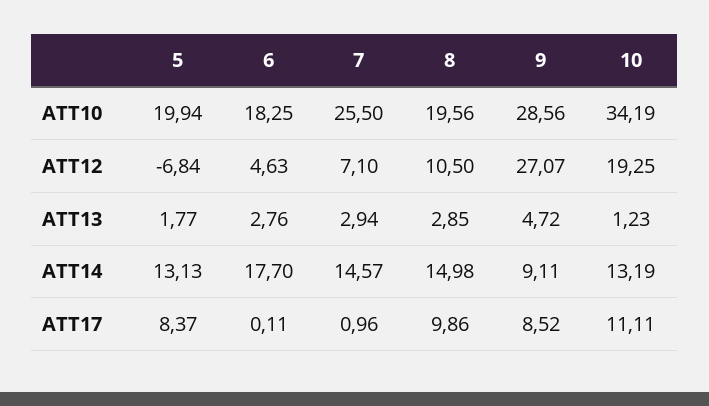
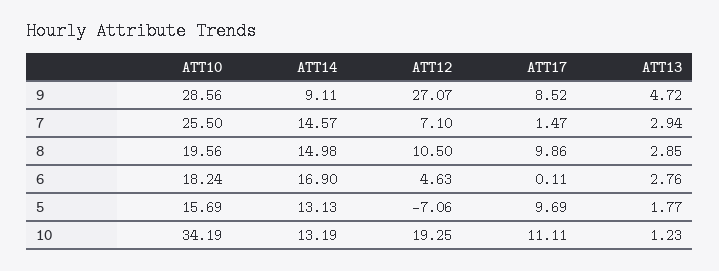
  {
    "5": {
-     "ATT10": 19.94,
+     "ATT10": 15.69,
-     "ATT12": -6.84,
+     "ATT12": -7.06,
      "ATT13": 1.77,
      "ATT14": 13.13,
-     "ATT17": 8.37
+     "ATT17": 9.69
    },
    "6": {
-     "ATT10": 18.25,
+     "ATT10": 18.24,
      "ATT12": 4.63,
      "ATT13": 2.76,
-     "ATT14": 17.7,
+     "ATT14": 16.9,
      "ATT17": 0.11
    },
    "7": {
      "ATT10": 25.5,
      "ATT12": 7.1,
      "ATT13": 2.94,
      "ATT14": 14.57,
-     "ATT17": 0.96
+     "ATT17": 1.47
    },
    "8": {
      "ATT10": 19.56,
      "ATT12": 10.5,
      "ATT13": 2.85,
      "ATT14": 14.98,
      "ATT17": 9.86
    },
    "9": {
      "ATT10": 28.56,
      "ATT12": 27.07,
      "ATT13": 4.72,
      "ATT14": 9.11,
      "ATT17": 8.52
    },
    "10": {
      "ATT10": 34.19,
      "ATT12": 19.25,
      "ATT13": 1.23,
      "ATT14": 13.19,
      "ATT17": 11.11
    }
  }

